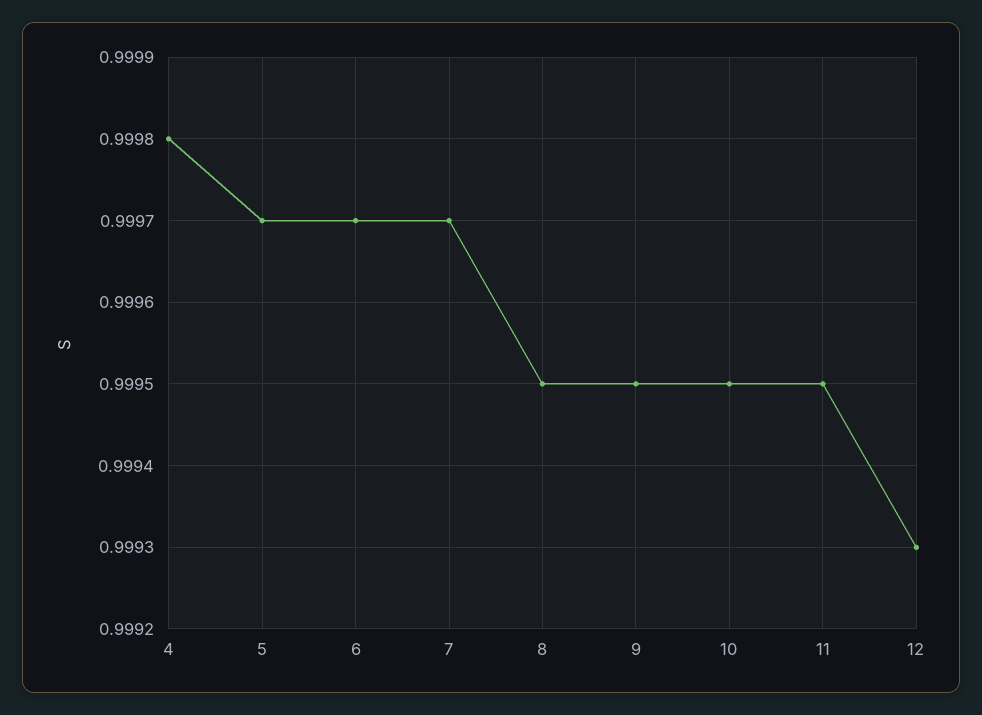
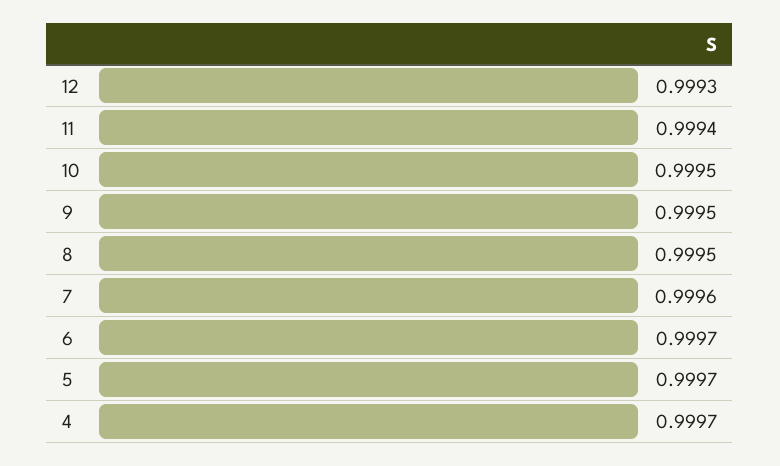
  {
-   "4": 0.9998,
+   "4": 0.9997,
    "5": 0.9997,
    "6": 0.9997,
-   "7": 0.9997,
+   "7": 0.9996,
    "8": 0.9995,
    "9": 0.9995,
    "10": 0.9995,
-   "11": 0.9995,
+   "11": 0.9994,
    "12": 0.9993
  }

